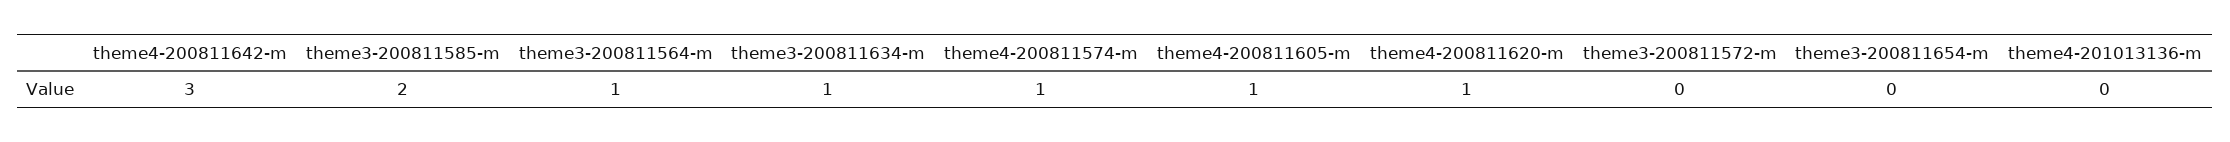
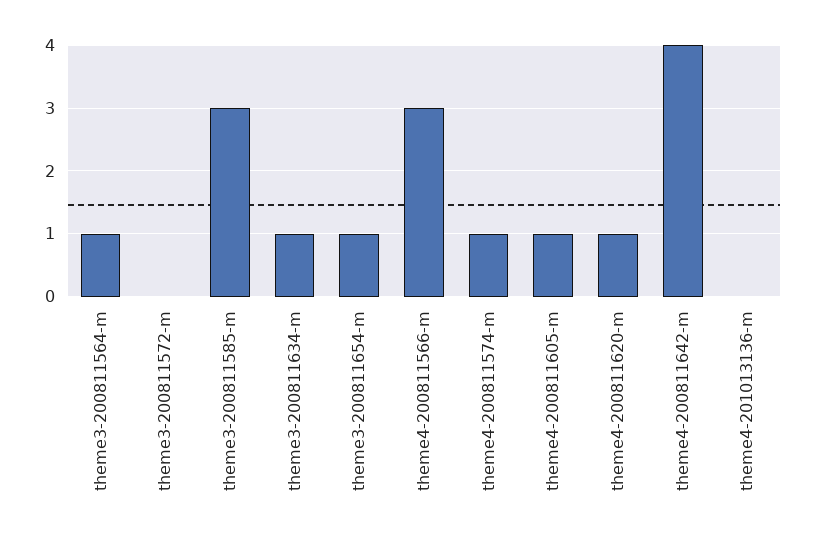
  {
-   "theme4-200811642-m": 3,
+   "theme4-200811642-m": 4,
-   "theme3-200811585-m": 2,
+   "theme3-200811585-m": 3,
    "theme3-200811564-m": 1,
    "theme3-200811634-m": 1,
    "theme4-200811574-m": 1,
    "theme4-200811605-m": 1,
    "theme4-200811620-m": 1,
    "theme3-200811572-m": 0,
-   "theme3-200811654-m": 0,
+   "theme3-200811654-m": 1,
-   "theme4-201013136-m": 0
+   "theme4-201013136-m": 0,
+   "theme4-200811566-m": 3
  }

